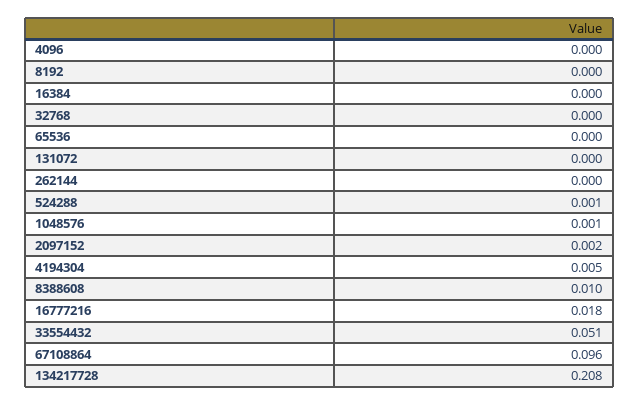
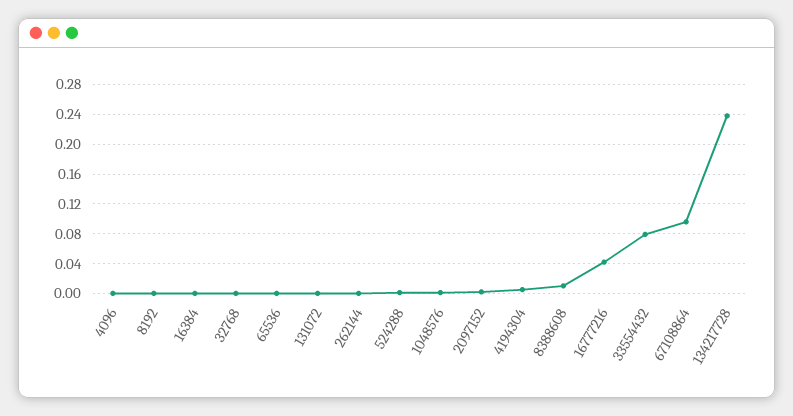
  {
    "4096": 0,
    "8192": 0,
    "16384": 0,
    "32768": 0,
    "65536": 0,
    "131072": 0,
    "262144": 0,
    "524288": 0.001,
    "1048576": 0.001,
    "2097152": 0.002,
    "4194304": 0.005,
    "8388608": 0.01,
-   "16777216": 0.018,
+   "16777216": 0.04,
-   "33554432": 0.051,
+   "33554432": 0.08,
    "67108864": 0.096,
-   "134217728": 0.208
+   "134217728": 0.24
  }

